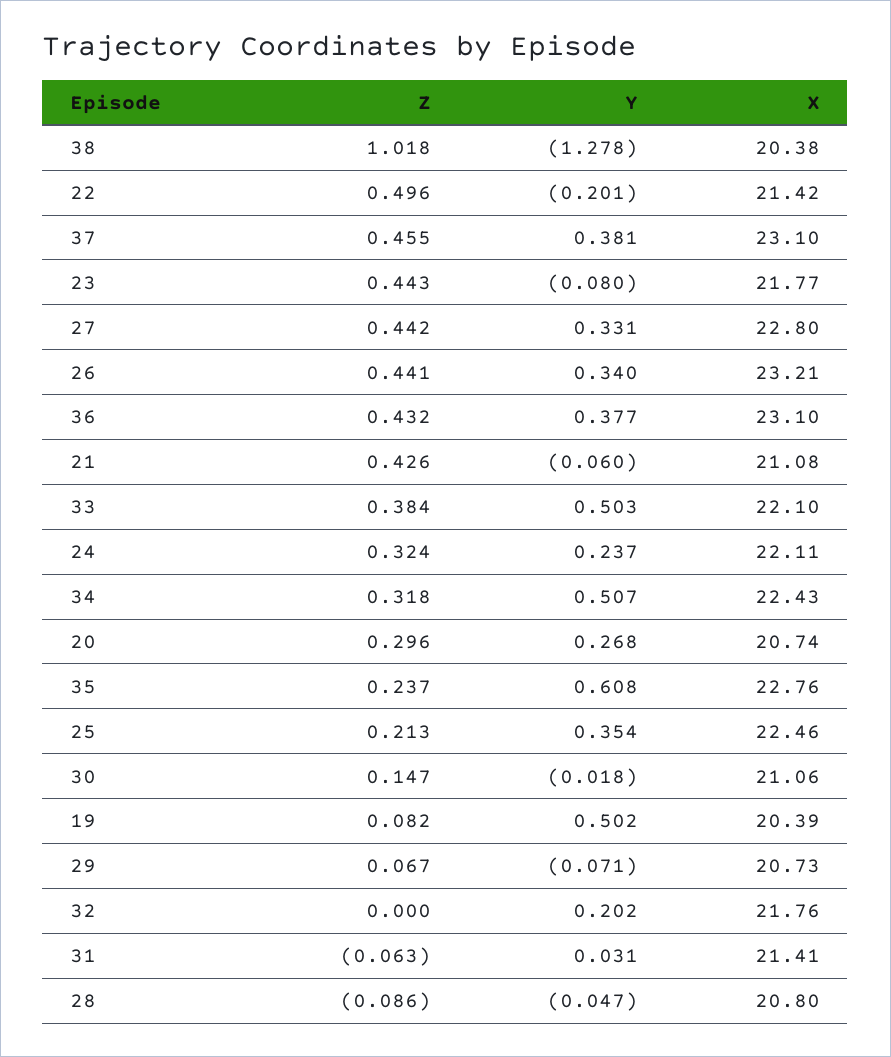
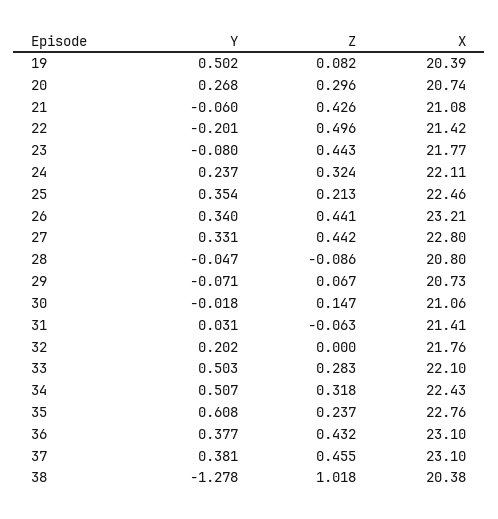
  {
    "Z": {
      "38": 1.018,
      "22": 0.496,
      "37": 0.455,
      "23": 0.443,
      "27": 0.442,
      "26": 0.441,
      "36": 0.432,
      "21": 0.426,
-     "33": 0.384,
+     "33": 0.283,
      "24": 0.324,
      "34": 0.318,
      "20": 0.296,
      "35": 0.237,
      "25": 0.213,
      "30": 0.147,
      "19": 0.082,
      "29": 0.067,
      "32": 0,
      "31": -0.063,
      "28": -0.086
    },
    "Y": {
      "38": -1.278,
      "22": -0.201,
      "37": 0.381,
      "23": -0.08,
      "27": 0.331,
      "26": 0.34,
      "36": 0.377,
      "21": -0.06,
      "33": 0.503,
      "24": 0.237,
      "34": 0.507,
      "20": 0.268,
      "35": 0.608,
      "25": 0.354,
      "30": -0.018,
      "19": 0.502,
      "29": -0.071,
      "32": 0.202,
      "31": 0.031,
      "28": -0.047
    },
    "X": {
      "38": 20.38,
      "22": 21.42,
      "37": 23.1,
      "23": 21.77,
      "27": 22.8,
      "26": 23.21,
      "36": 23.1,
      "21": 21.08,
      "33": 22.1,
      "24": 22.11,
      "34": 22.43,
      "20": 20.74,
      "35": 22.76,
      "25": 22.46,
      "30": 21.06,
      "19": 20.39,
      "29": 20.73,
      "32": 21.76,
      "31": 21.41,
      "28": 20.8
    }
  }

